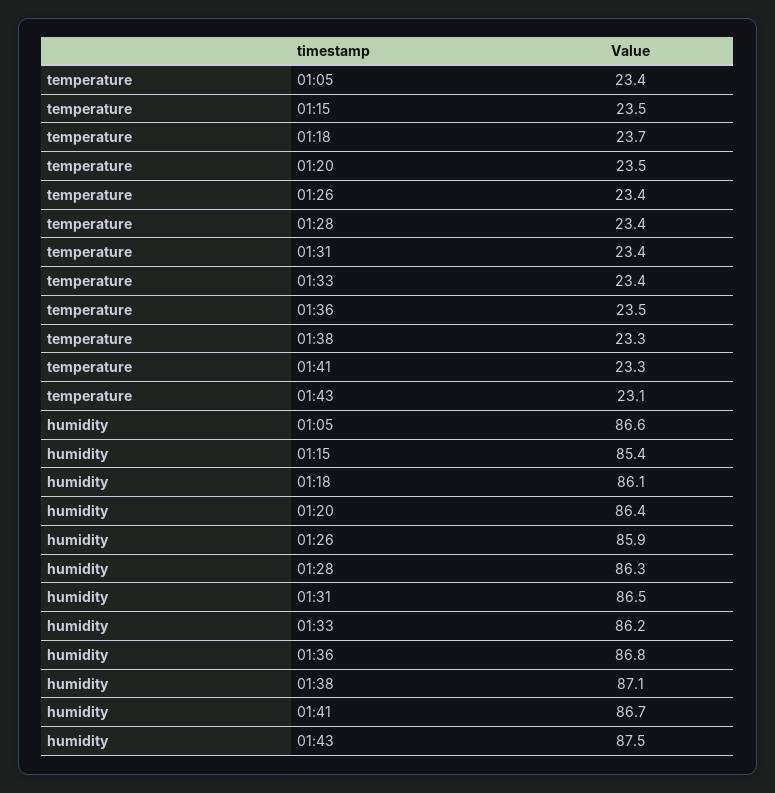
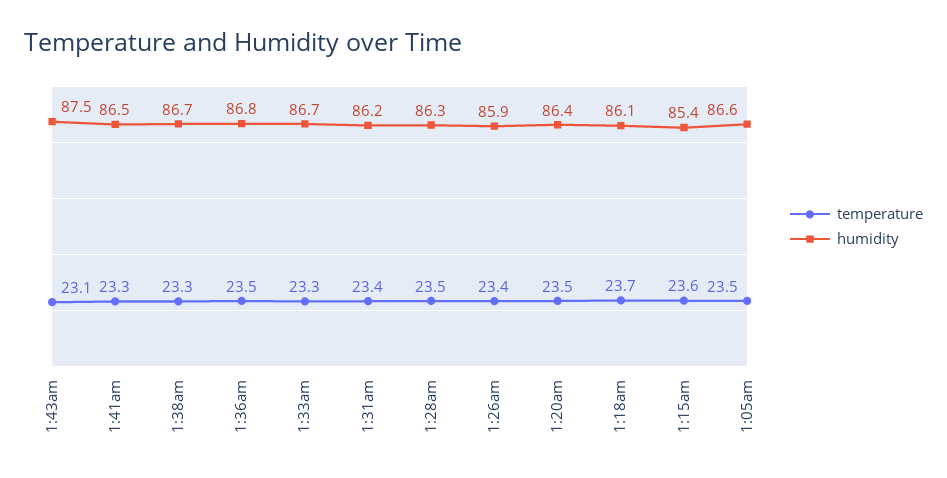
  {
    "temperature": {
-     "01:05": 23.4,
+     "01:05": 23.5,
-     "01:15": 23.5,
+     "01:15": 23.6,
      "01:18": 23.7,
      "01:20": 23.5,
      "01:26": 23.4,
-     "01:28": 23.4,
+     "01:28": 23.5,
      "01:31": 23.4,
-     "01:33": 23.4,
+     "01:33": 23.3,
      "01:36": 23.5,
      "01:38": 23.3,
      "01:41": 23.3,
      "01:43": 23.1
    },
    "humidity": {
      "01:05": 86.6,
      "01:15": 85.4,
      "01:18": 86.1,
      "01:20": 86.4,
      "01:26": 85.9,
      "01:28": 86.3,
-     "01:31": 86.5,
+     "01:31": 86.2,
-     "01:33": 86.2,
+     "01:33": 86.7,
      "01:36": 86.8,
-     "01:38": 87.1,
+     "01:38": 86.7,
-     "01:41": 86.7,
+     "01:41": 86.5,
      "01:43": 87.5
    }
  }

